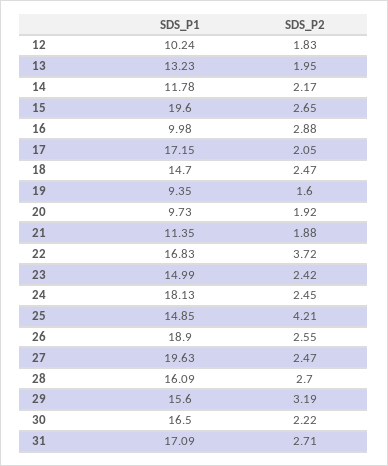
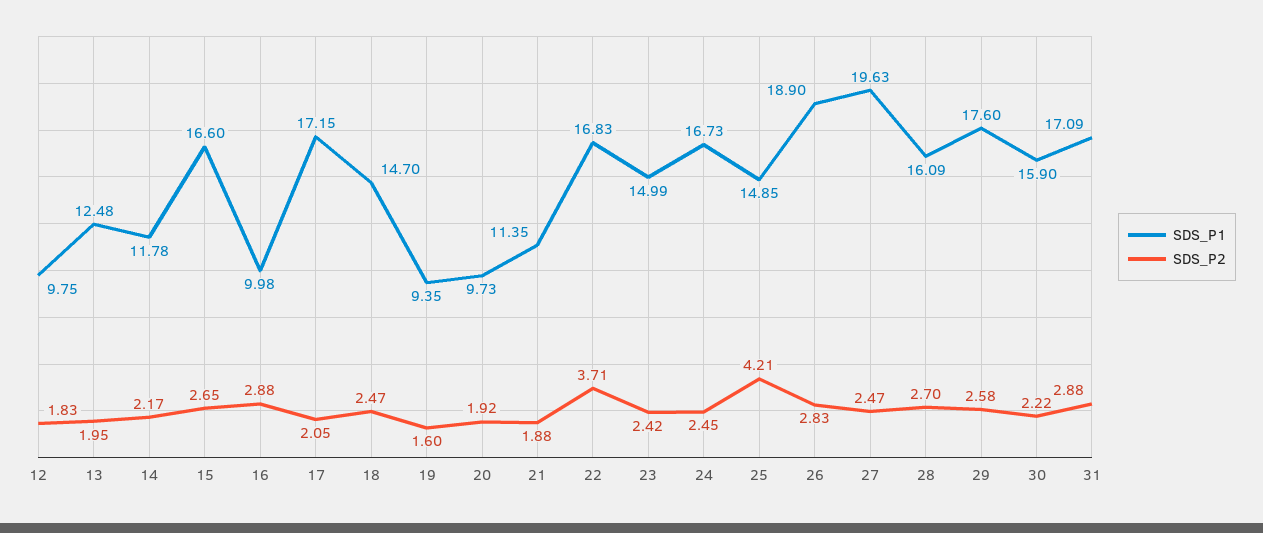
  {
    "SDS_P1": {
-     "12": 10.24,
+     "12": 9.75,
-     "13": 13.23,
+     "13": 12.48,
      "14": 11.78,
-     "15": 19.6,
+     "15": 16.6,
      "16": 9.98,
      "17": 17.15,
      "18": 14.7,
      "19": 9.35,
      "20": 9.73,
      "21": 11.35,
      "22": 16.83,
      "23": 14.99,
-     "24": 18.13,
+     "24": 16.73,
      "25": 14.85,
      "26": 18.9,
      "27": 19.63,
      "28": 16.09,
-     "29": 15.6,
+     "29": 17.6,
-     "30": 16.5,
+     "30": 15.9,
      "31": 17.09
    },
    "SDS_P2": {
      "12": 1.83,
      "13": 1.95,
      "14": 2.17,
      "15": 2.65,
      "16": 2.88,
      "17": 2.05,
      "18": 2.47,
      "19": 1.6,
      "20": 1.92,
      "21": 1.88,
-     "22": 3.72,
+     "22": 3.71,
      "23": 2.42,
      "24": 2.45,
      "25": 4.21,
-     "26": 2.55,
+     "26": 2.83,
      "27": 2.47,
      "28": 2.7,
-     "29": 3.19,
+     "29": 2.58,
      "30": 2.22,
-     "31": 2.71
+     "31": 2.88
    }
  }

